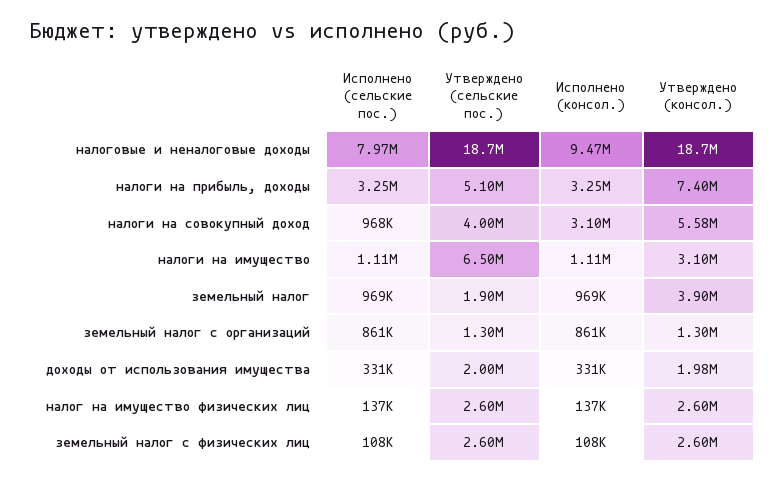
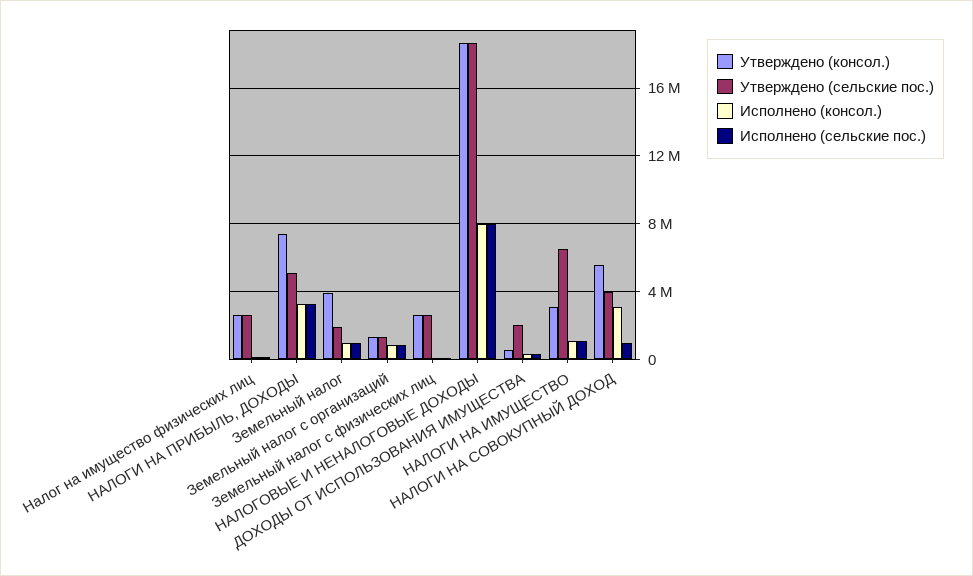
  {
    "Исполнено (сельские пос.)": {
      "налоговые и неналоговые доходы": 7970000,
      "налоги на прибыль, доходы": 3250000,
      "налоги на совокупный доход": 968000,
      "налоги на имущество": 1110000,
      "земельный налог": 969000,
      "земельный налог с организаций": 861000,
      "доходы от использования имущества": 331000,
      "налог на имущество физических лиц": 137000,
      "земельный налог с физических лиц": 108000
    },
    "Утверждено (сельские пос.)": {
      "налоговые и неналоговые доходы": 18700000,
      "налоги на прибыль, доходы": 5100000,
      "налоги на совокупный доход": 4000000,
      "налоги на имущество": 6500000,
      "земельный налог": 1900000,
      "земельный налог с организаций": 1300000,
      "доходы от использования имущества": 2000000,
      "налог на имущество физических лиц": 2600000,
      "земельный налог с физических лиц": 2600000
    },
    "Исполнено (консол.)": {
-     "налоговые и неналоговые доходы": 9470000,
+     "налоговые и неналоговые доходы": 8000000,
      "налоги на прибыль, доходы": 3250000,
      "налоги на совокупный доход": 3100000,
      "налоги на имущество": 1110000,
      "земельный налог": 969000,
      "земельный налог с организаций": 861000,
      "доходы от использования имущества": 331000,
      "налог на имущество физических лиц": 137000,
      "земельный налог с физических лиц": 108000
    },
    "Утверждено (консол.)": {
      "налоговые и неналоговые доходы": 18700000,
      "налоги на прибыль, доходы": 7400000,
      "налоги на совокупный доход": 5580000,
      "налоги на имущество": 3100000,
      "земельный налог": 3900000,
      "земельный налог с организаций": 1300000,
-     "доходы от использования имущества": 1980000,
+     "доходы от использования имущества": 500000,
      "налог на имущество физических лиц": 2600000,
      "земельный налог с физических лиц": 2600000
    }
  }

